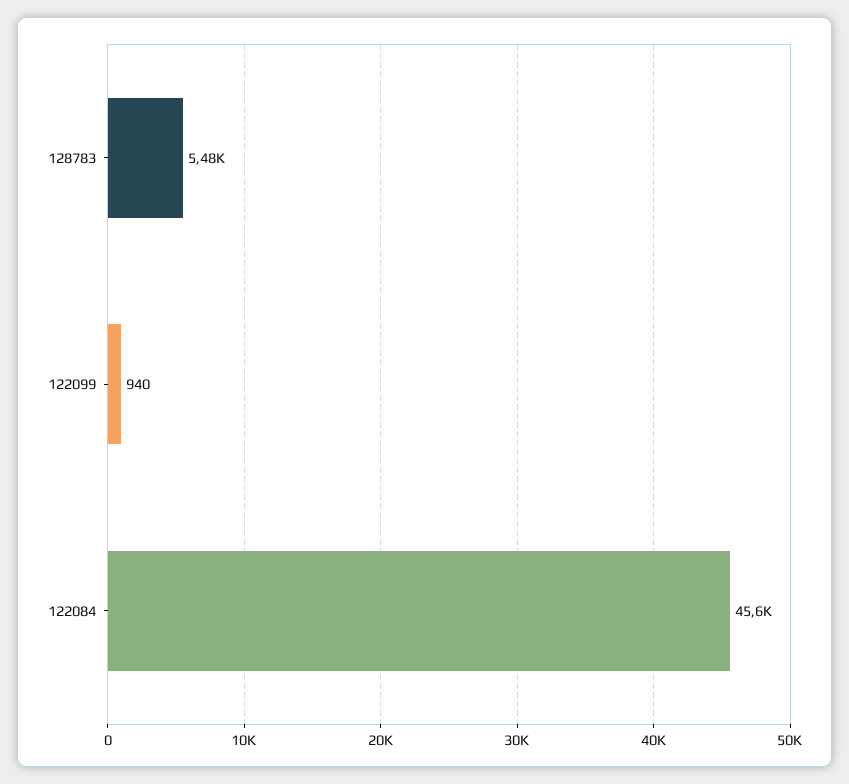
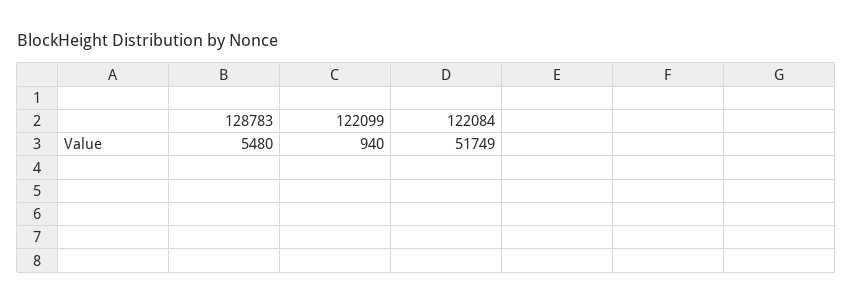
  {
    "128783": 5480,
    "122099": 940,
-   "122084": 45600
+   "122084": 51749
  }

